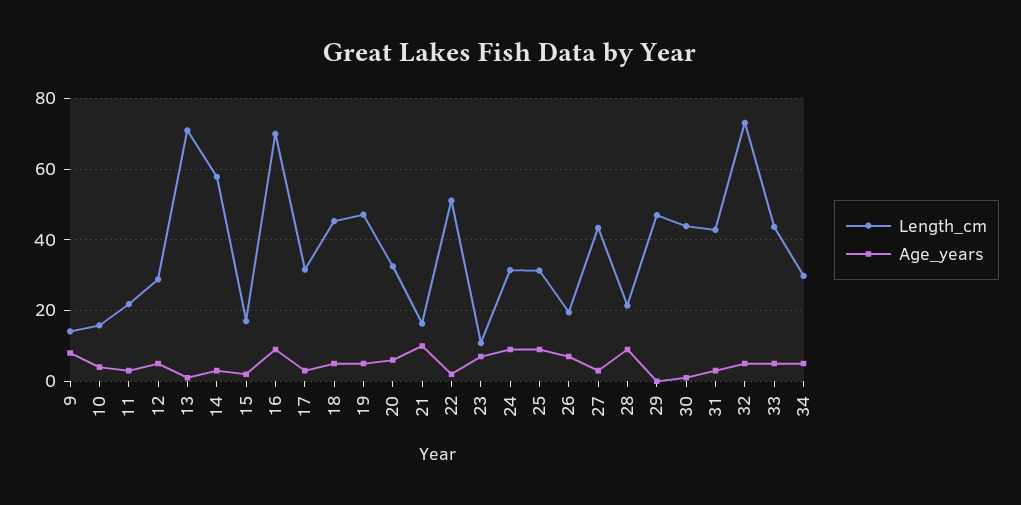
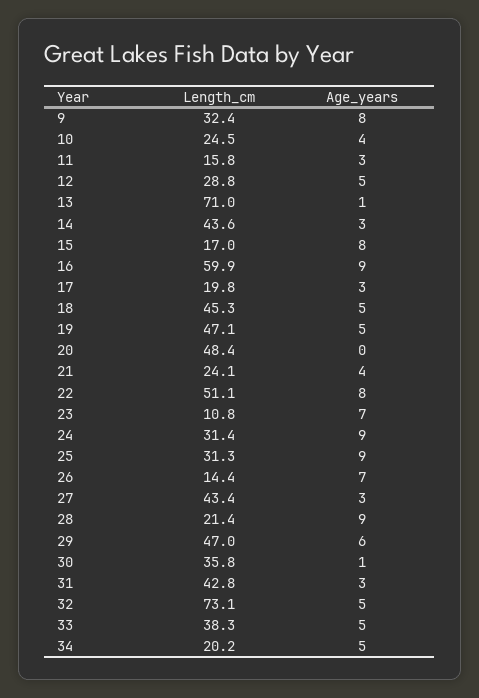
  {
    "Length_cm": {
-     "9": 14,
+     "9": 32.4,
-     "10": 16,
+     "10": 24.5,
-     "11": 22,
+     "11": 15.8,
      "12": 28.8,
      "13": 71,
-     "14": 58,
+     "14": 43.6,
      "15": 17,
-     "16": 70,
+     "16": 59.9,
-     "17": 32,
+     "17": 19.8,
      "18": 45.3,
      "19": 47.1,
-     "20": 32,
+     "20": 48.4,
-     "21": 16,
+     "21": 24.1,
      "22": 51.1,
      "23": 10.8,
      "24": 31.4,
      "25": 31.3,
-     "26": 20,
+     "26": 14.4,
      "27": 43.4,
      "28": 21.4,
      "29": 47,
-     "30": 44,
+     "30": 35.8,
      "31": 42.8,
      "32": 73.1,
-     "33": 44,
+     "33": 38.3,
-     "34": 30
+     "34": 20.2
    },
    "Age_years": {
      "9": 8,
      "10": 4,
      "11": 3,
      "12": 5,
      "13": 1,
      "14": 3,
-     "15": 2,
+     "15": 8,
      "16": 9,
      "17": 3,
      "18": 5,
      "19": 5,
-     "20": 6,
+     "20": 0,
-     "21": 10,
+     "21": 4,
-     "22": 2,
+     "22": 8,
      "23": 7,
      "24": 9,
      "25": 9,
      "26": 7,
      "27": 3,
      "28": 9,
-     "29": 0,
+     "29": 6,
      "30": 1,
      "31": 3,
      "32": 5,
      "33": 5,
      "34": 5
    }
  }

